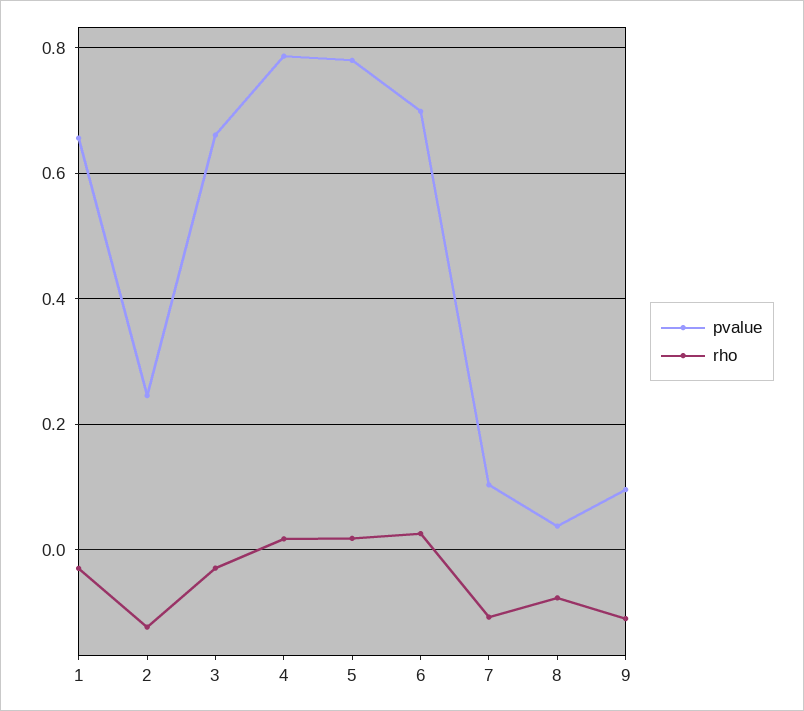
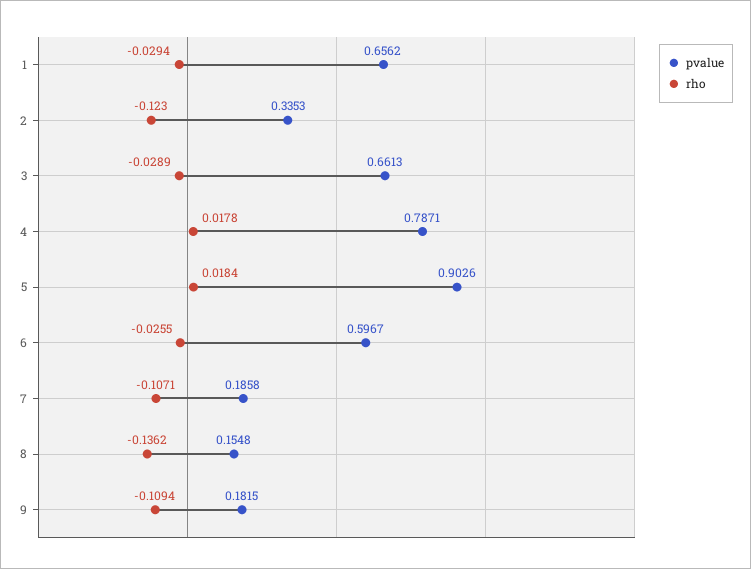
  {
    "pvalue": {
      "1": 0.6562,
-     "2": 0.24,
+     "2": 0.3353,
      "3": 0.6613,
      "4": 0.7871,
-     "5": 0.78,
+     "5": 0.9026,
-     "6": 0.7,
+     "6": 0.5967,
-     "7": 0.1,
+     "7": 0.1858,
-     "8": 0.04,
+     "8": 0.1548,
-     "9": 0.1
+     "9": 0.1815
    },
    "rho": {
      "1": -0.0294,
      "2": -0.123,
      "3": -0.0289,
      "4": 0.0178,
      "5": 0.0184,
-     "6": 0.02,
+     "6": -0.0255,
      "7": -0.1071,
-     "8": -0.08,
+     "8": -0.1362,
      "9": -0.1094
    }
  }

